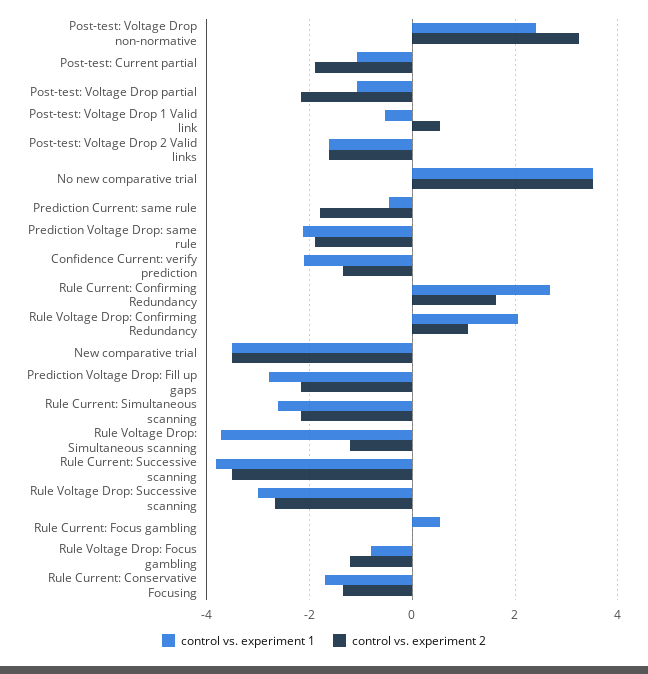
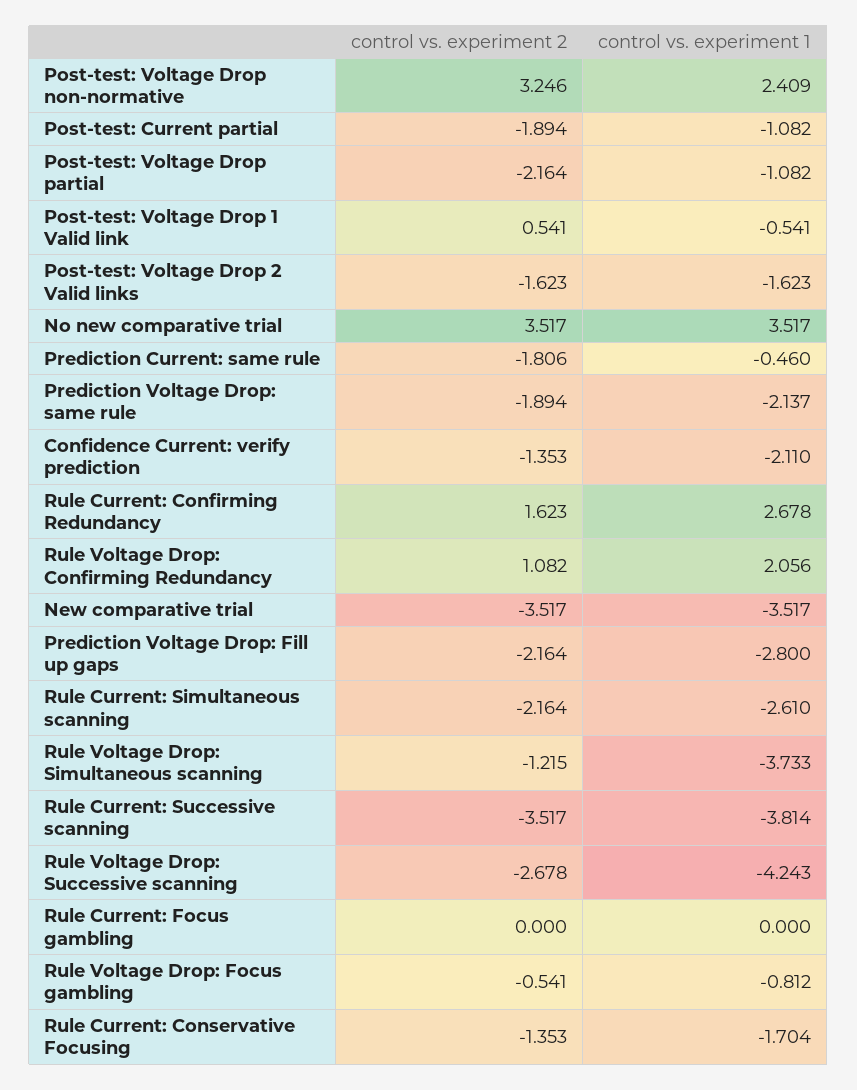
  {
    "control vs. experiment 1": {
      "Post-test: Voltage Drop non-normative": 2.409,
      "Post-test: Current partial": -1.082,
      "Post-test: Voltage Drop partial": -1.082,
      "Post-test: Voltage Drop 1 Valid link": -0.541,
      "Post-test: Voltage Drop 2 Valid links": -1.623,
      "No new comparative trial": 3.517,
      "Prediction Current: same rule": -0.46,
      "Prediction Voltage Drop: same rule": -2.137,
      "Confidence Current: verify prediction": -2.11,
      "Rule Current: Confirming Redundancy": 2.678,
      "Rule Voltage Drop: Confirming Redundancy": 2.056,
      "New comparative trial": -3.517,
      "Prediction Voltage Drop: Fill up gaps": -2.8,
      "Rule Current: Simultaneous scanning": -2.61,
      "Rule Voltage Drop: Simultaneous scanning": -3.733,
      "Rule Current: Successive scanning": -3.814,
-     "Rule Voltage Drop: Successive scanning": -3,
+     "Rule Voltage Drop: Successive scanning": -4.243,
-     "Rule Current: Focus gambling": 0.6,
+     "Rule Current: Focus gambling": 0,
      "Rule Voltage Drop: Focus gambling": -0.812,
      "Rule Current: Conservative Focusing": -1.704
    },
    "control vs. experiment 2": {
      "Post-test: Voltage Drop non-normative": 3.246,
      "Post-test: Current partial": -1.894,
      "Post-test: Voltage Drop partial": -2.164,
      "Post-test: Voltage Drop 1 Valid link": 0.541,
      "Post-test: Voltage Drop 2 Valid links": -1.623,
      "No new comparative trial": 3.517,
      "Prediction Current: same rule": -1.806,
      "Prediction Voltage Drop: same rule": -1.894,
      "Confidence Current: verify prediction": -1.353,
      "Rule Current: Confirming Redundancy": 1.623,
      "Rule Voltage Drop: Confirming Redundancy": 1.082,
      "New comparative trial": -3.517,
      "Prediction Voltage Drop: Fill up gaps": -2.164,
      "Rule Current: Simultaneous scanning": -2.164,
      "Rule Voltage Drop: Simultaneous scanning": -1.215,
      "Rule Current: Successive scanning": -3.517,
      "Rule Voltage Drop: Successive scanning": -2.678,
      "Rule Current: Focus gambling": 0,
-     "Rule Voltage Drop: Focus gambling": -1.2,
+     "Rule Voltage Drop: Focus gambling": -0.541,
      "Rule Current: Conservative Focusing": -1.353
    }
  }

